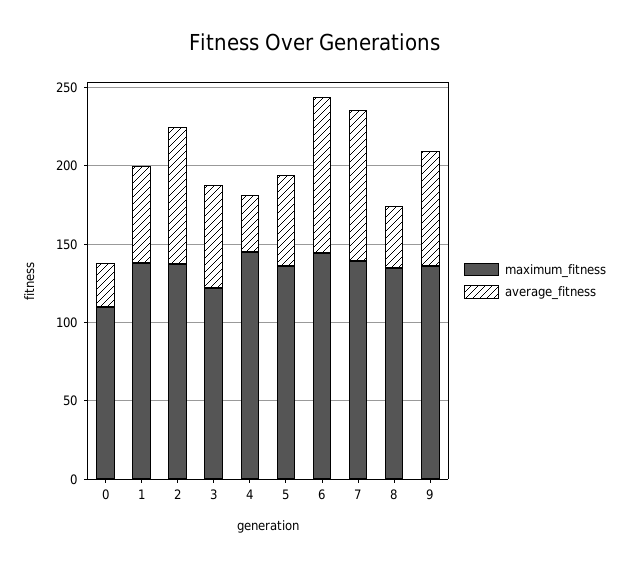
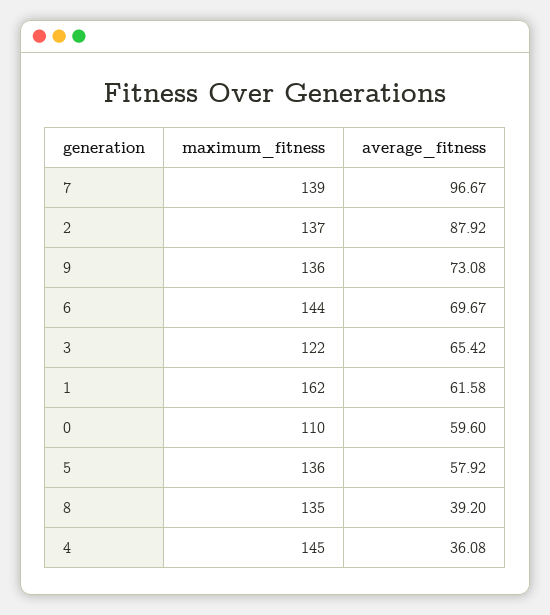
  {
    "maximum_fitness": {
      "0": 110,
-     "1": 140,
+     "1": 162,
      "2": 137,
      "3": 122,
      "4": 145,
      "5": 136,
      "6": 144,
      "7": 139,
      "8": 135,
      "9": 136
    },
    "average_fitness": {
-     "0": 30,
+     "0": 59.6,
      "1": 61.58,
      "2": 87.92,
      "3": 65.42,
      "4": 36.08,
      "5": 57.92,
-     "6": 100,
+     "6": 69.67,
      "7": 96.67,
      "8": 39.2,
      "9": 73.08
    }
  }

